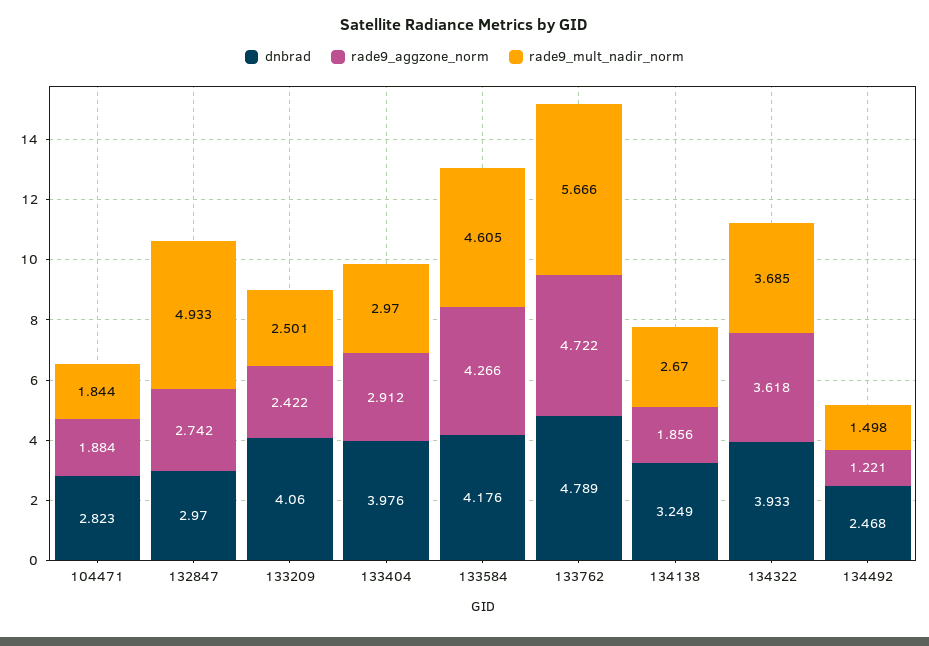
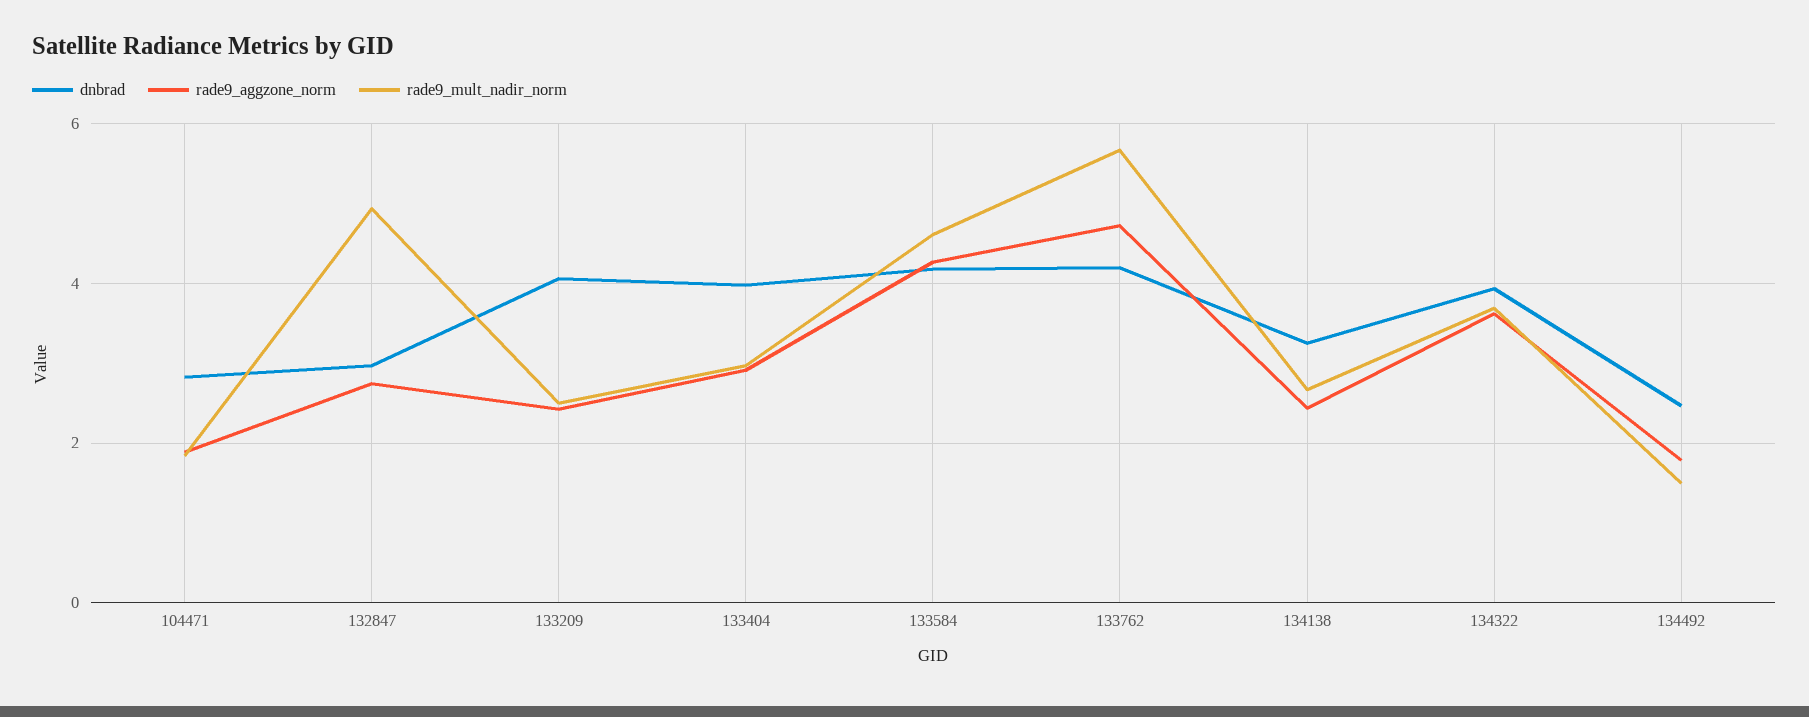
  {
    "dnbrad": {
      "104471": 2.823,
      "132847": 2.97,
      "133209": 4.06,
      "133404": 3.976,
      "133584": 4.176,
-     "133762": 4.789,
+     "133762": 4.2,
      "134138": 3.249,
      "134322": 3.933,
      "134492": 2.468
    },
    "rade9_aggzone_norm": {
      "104471": 1.884,
      "132847": 2.742,
      "133209": 2.422,
      "133404": 2.912,
      "133584": 4.266,
      "133762": 4.722,
-     "134138": 1.856,
+     "134138": 2.4,
      "134322": 3.618,
-     "134492": 1.221
+     "134492": 1.8
    },
    "rade9_mult_nadir_norm": {
      "104471": 1.844,
      "132847": 4.933,
      "133209": 2.501,
      "133404": 2.97,
      "133584": 4.605,
      "133762": 5.666,
      "134138": 2.67,
      "134322": 3.685,
      "134492": 1.498
    }
  }

